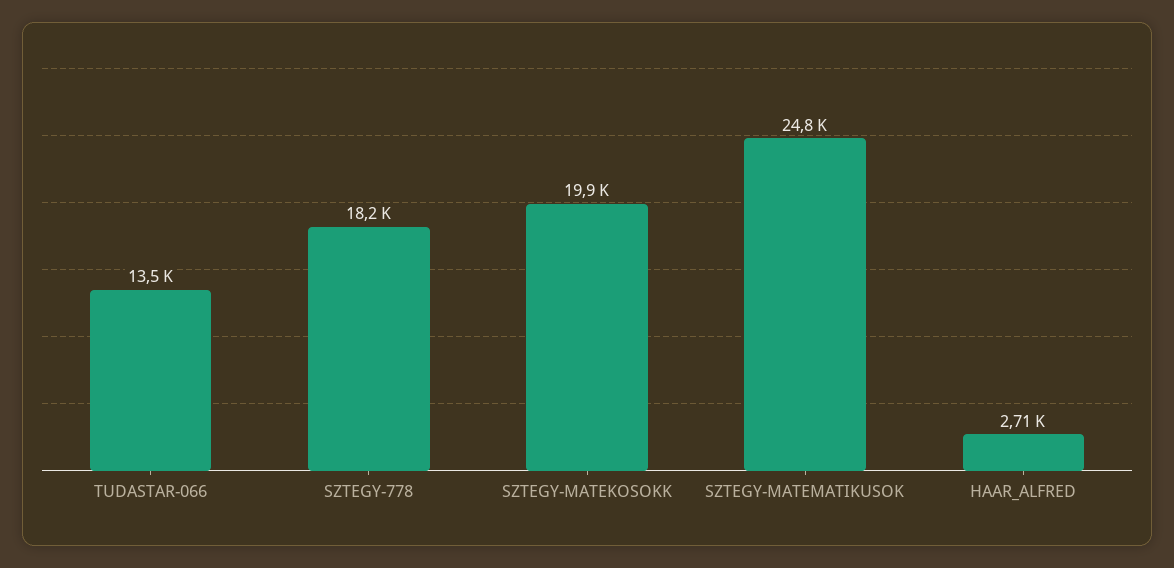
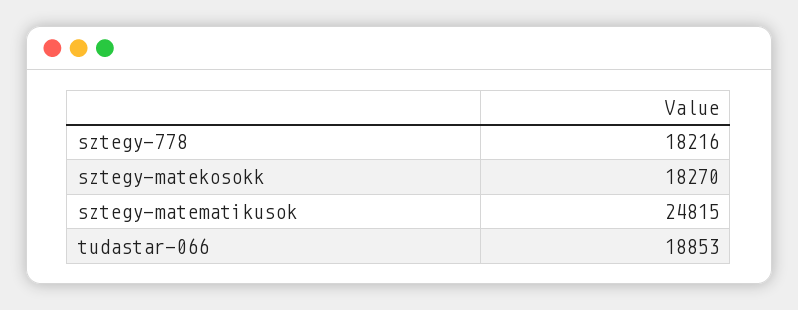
  {
-   "TUDASTAR-066": 13500,
+   "TUDASTAR-066": 18853,
    "SZTEGY-778": 18216,
-   "SZTEGY-MATEKOSOKK": 19900,
+   "SZTEGY-MATEKOSOKK": 18270,
-   "SZTEGY-MATEMATIKUSOK": 24815,
+   "SZTEGY-MATEMATIKUSOK": 24815
-   "HAAR_ALFRED": 2710
  }

